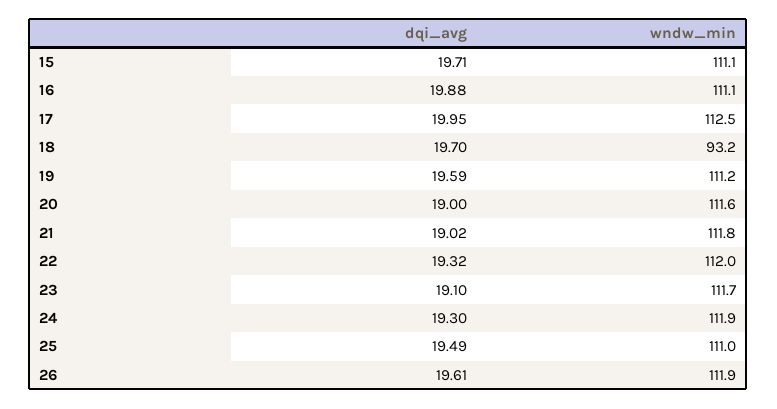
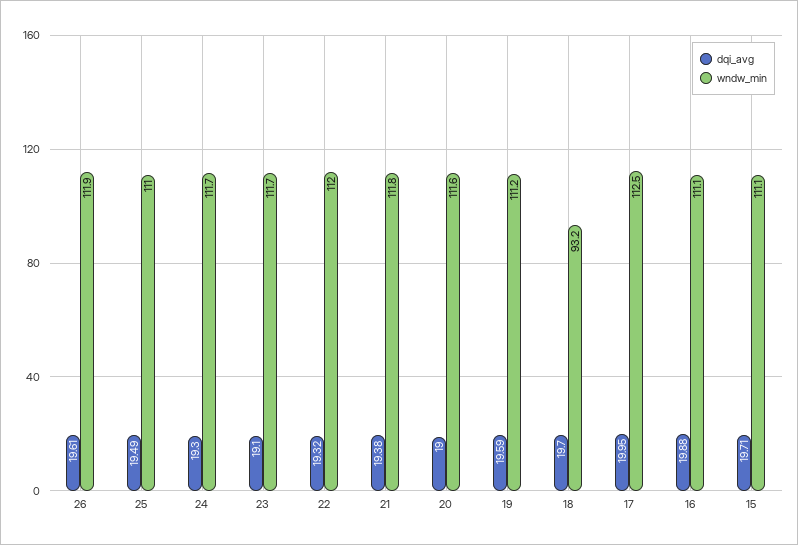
  {
    "dqi_avg": {
      "15": 19.71,
      "16": 19.88,
      "17": 19.95,
      "18": 19.7,
      "19": 19.59,
      "20": 19,
-     "21": 19.02,
+     "21": 19.38,
      "22": 19.32,
      "23": 19.1,
      "24": 19.3,
      "25": 19.49,
      "26": 19.61
    },
    "wndw_min": {
      "15": 111.1,
      "16": 111.1,
      "17": 112.5,
      "18": 93.2,
      "19": 111.2,
      "20": 111.6,
      "21": 111.8,
      "22": 112,
      "23": 111.7,
-     "24": 111.9,
+     "24": 111.7,
      "25": 111,
      "26": 111.9
    }
  }

